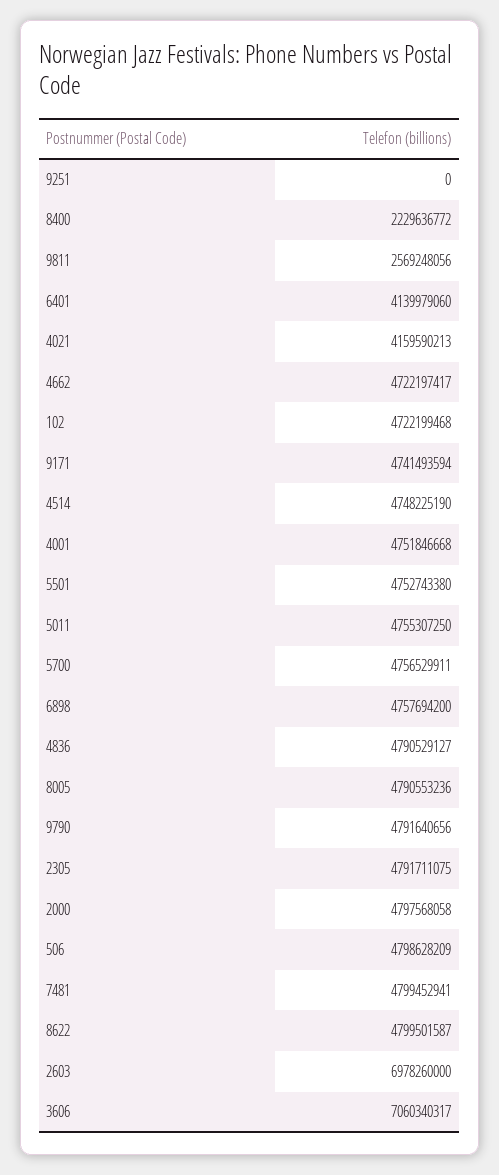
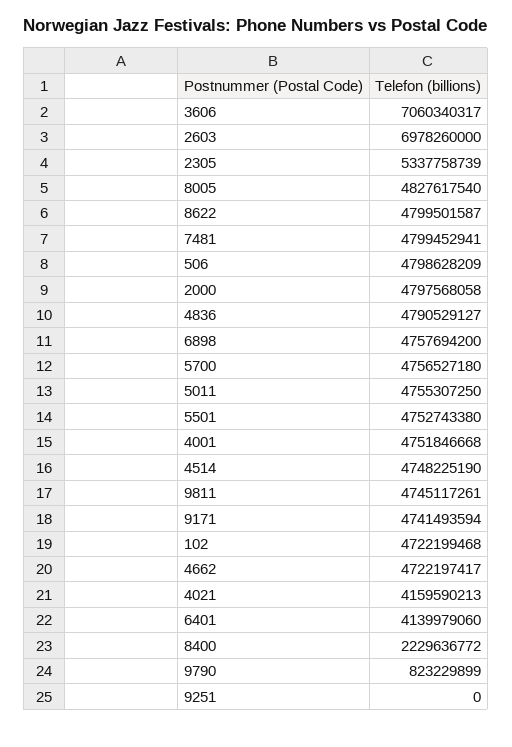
  {
    "9251": 0,
    "8400": 2229636772,
-   "9811": 2569248056,
+   "9811": 4745117261,
    "6401": 4139979060,
    "4021": 4159590213,
    "4662": 4722197417,
    "102": 4722199468,
    "9171": 4741493594,
    "4514": 4748225190,
    "4001": 4751846668,
    "5501": 4752743380,
    "5011": 4755307250,
-   "5700": 4756529911,
+   "5700": 4756527180,
    "6898": 4757694200,
    "4836": 4790529127,
-   "8005": 4790553236,
+   "8005": 4827617540,
-   "9790": 4791640656,
+   "9790": 823229899,
-   "2305": 4791711075,
+   "2305": 5337758739,
    "2000": 4797568058,
    "506": 4798628209,
    "7481": 4799452941,
    "8622": 4799501587,
    "2603": 6978260000,
    "3606": 7060340317
  }

